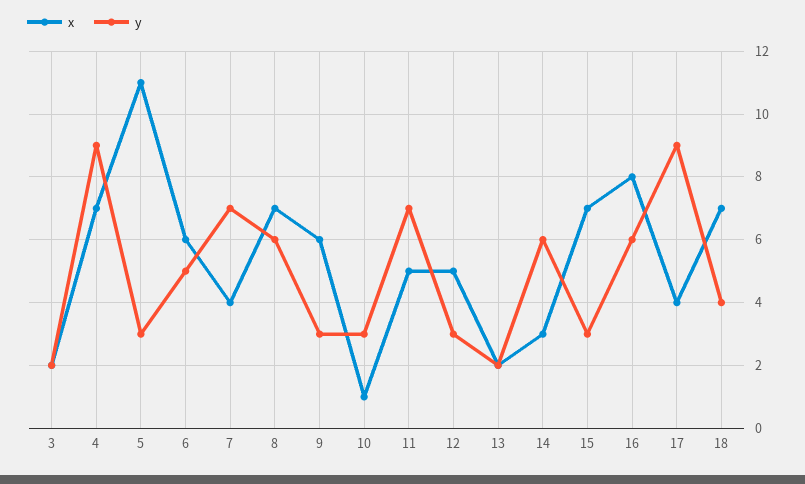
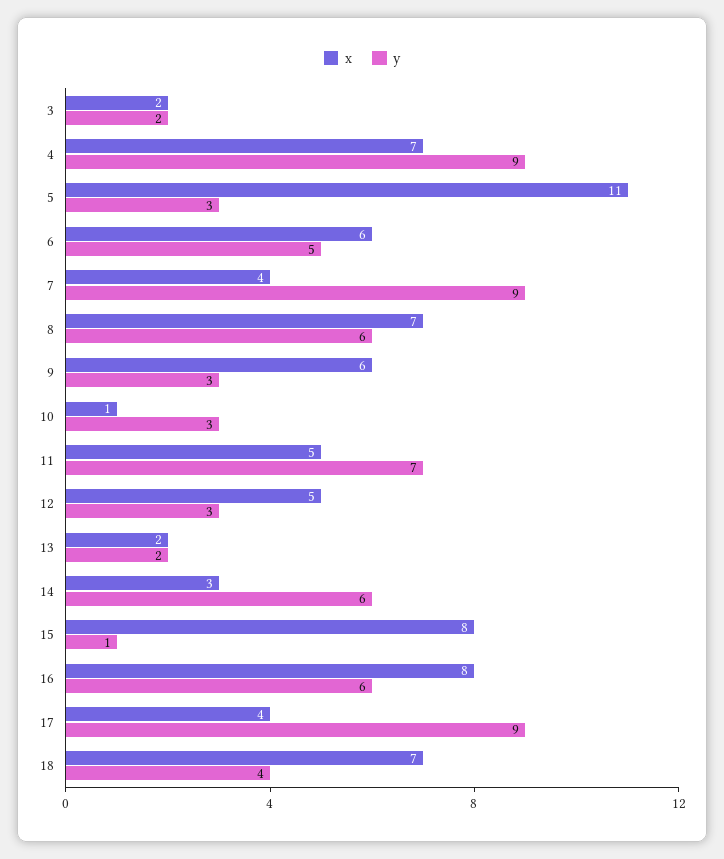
  {
    "x": {
      "3": 2,
      "4": 7,
      "5": 11,
      "6": 6,
      "7": 4,
      "8": 7,
      "9": 6,
      "10": 1,
      "11": 5,
      "12": 5,
      "13": 2,
      "14": 3,
-     "15": 7,
+     "15": 8,
      "16": 8,
      "17": 4,
      "18": 7
    },
    "y": {
      "3": 2,
      "4": 9,
      "5": 3,
      "6": 5,
-     "7": 7,
+     "7": 9,
      "8": 6,
      "9": 3,
      "10": 3,
      "11": 7,
      "12": 3,
      "13": 2,
      "14": 6,
-     "15": 3,
+     "15": 1,
      "16": 6,
      "17": 9,
      "18": 4
    }
  }

